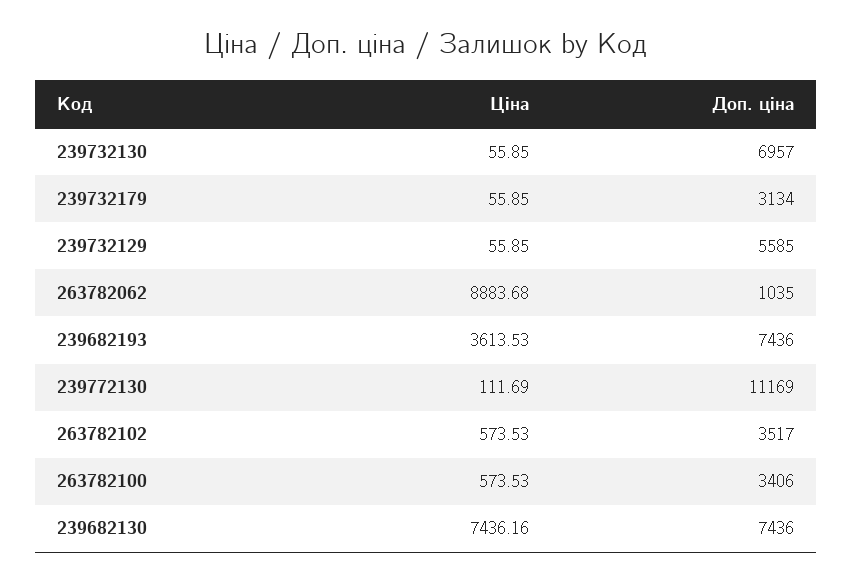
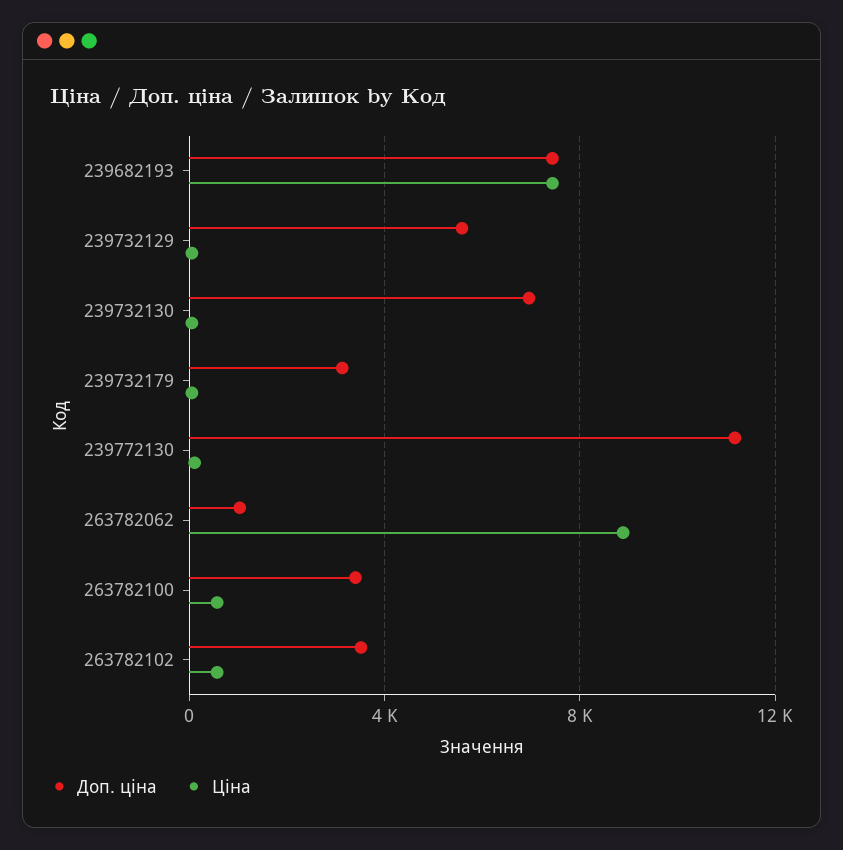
  {
    "Ціна": {
      "239732130": 55.85,
      "239732179": 55.85,
      "239732129": 55.85,
      "263782062": 8883.68,
-     "239682193": 3613.53,
+     "239682193": 7500,
      "239772130": 111.69,
      "263782102": 573.53,
-     "263782100": 573.53,
+     "263782100": 573.53
-     "239682130": 7436.16
    },
    "Доп. ціна": {
      "239732130": 6957,
      "239732179": 3134,
      "239732129": 5585,
      "263782062": 1035,
      "239682193": 7436,
      "239772130": 11169,
      "263782102": 3517,
-     "263782100": 3406,
+     "263782100": 3406
-     "239682130": 7436
    }
  }

